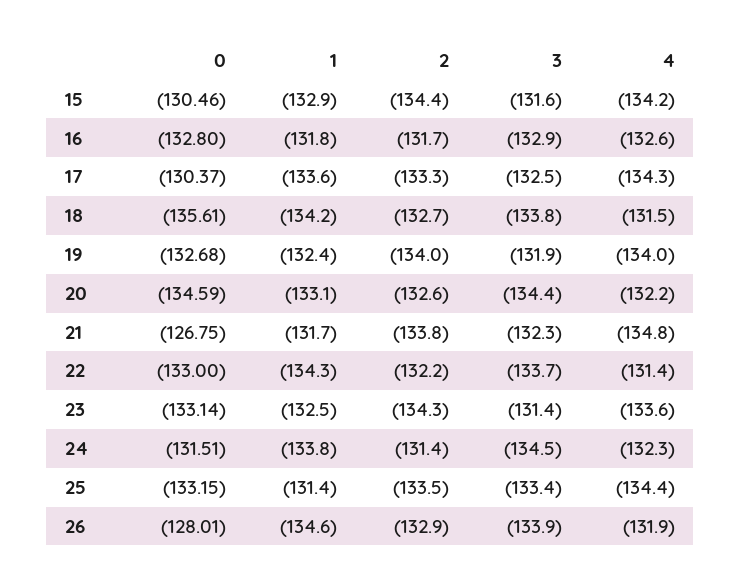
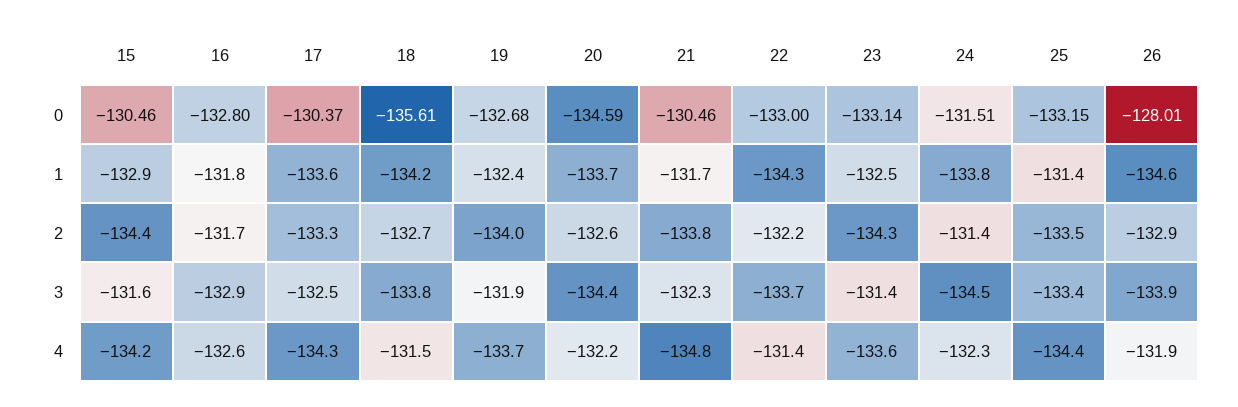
  {
    "0": {
      "15": -130.46,
      "16": -132.8,
      "17": -130.37,
      "18": -135.61,
      "19": -132.68,
      "20": -134.59,
-     "21": -126.75,
+     "21": -130.46,
      "22": -133,
      "23": -133.14,
      "24": -131.51,
      "25": -133.15,
      "26": -128.01
    },
    "1": {
      "15": -132.9,
      "16": -131.8,
      "17": -133.6,
      "18": -134.2,
      "19": -132.4,
-     "20": -133.1,
+     "20": -133.7,
      "21": -131.7,
      "22": -134.3,
      "23": -132.5,
      "24": -133.8,
      "25": -131.4,
      "26": -134.6
    },
    "2": {
      "15": -134.4,
      "16": -131.7,
      "17": -133.3,
      "18": -132.7,
      "19": -134,
      "20": -132.6,
      "21": -133.8,
      "22": -132.2,
      "23": -134.3,
      "24": -131.4,
      "25": -133.5,
      "26": -132.9
    },
    "3": {
      "15": -131.6,
      "16": -132.9,
      "17": -132.5,
      "18": -133.8,
      "19": -131.9,
      "20": -134.4,
      "21": -132.3,
      "22": -133.7,
      "23": -131.4,
      "24": -134.5,
      "25": -133.4,
      "26": -133.9
    },
    "4": {
      "15": -134.2,
      "16": -132.6,
      "17": -134.3,
      "18": -131.5,
-     "19": -134,
+     "19": -133.7,
      "20": -132.2,
      "21": -134.8,
      "22": -131.4,
      "23": -133.6,
      "24": -132.3,
      "25": -134.4,
      "26": -131.9
    }
  }

